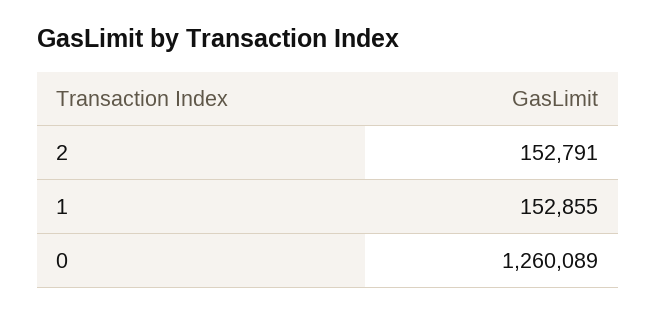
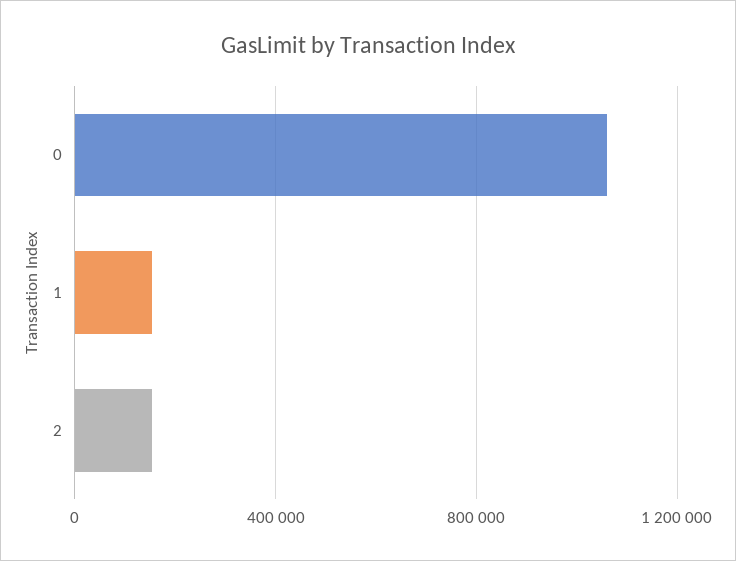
  {
    "2": 152791,
    "1": 152855,
-   "0": 1260089
+   "0": 1050000
  }

